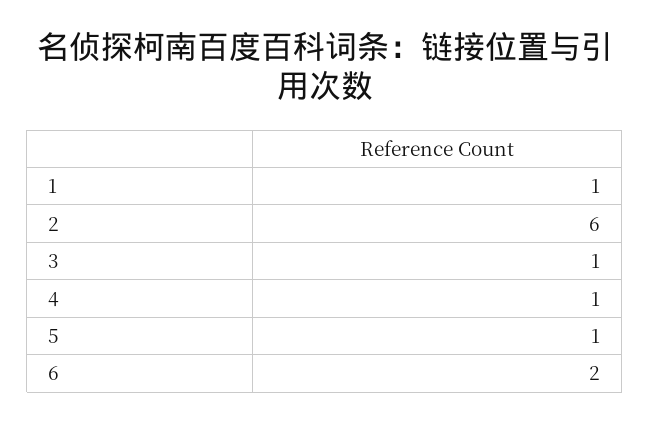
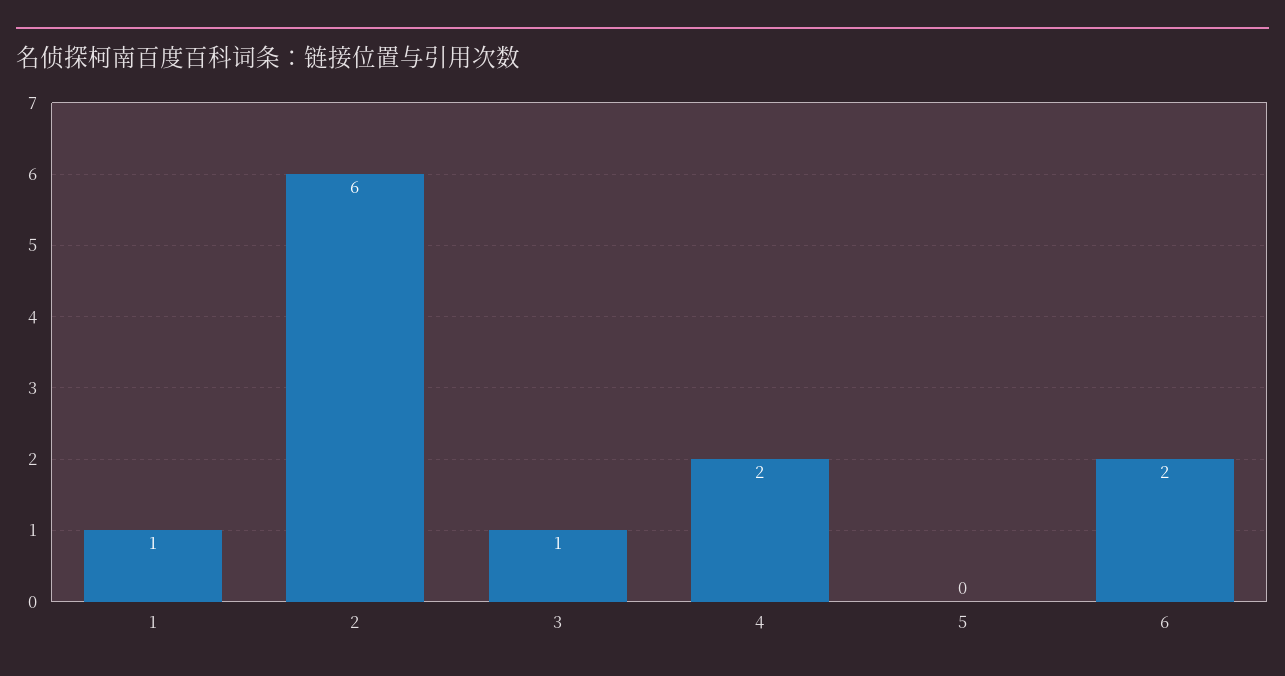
  {
    "1": 1,
    "2": 6,
    "3": 1,
-   "4": 1,
+   "4": 2,
-   "5": 1,
+   "5": 0,
    "6": 2
  }

